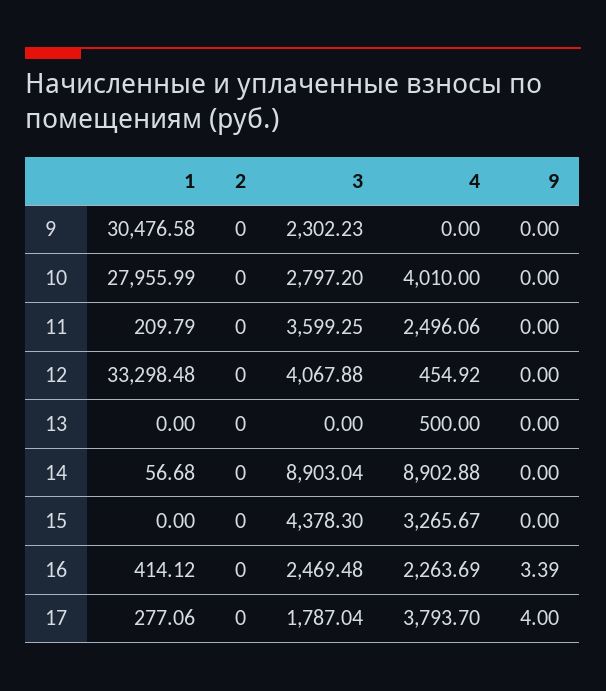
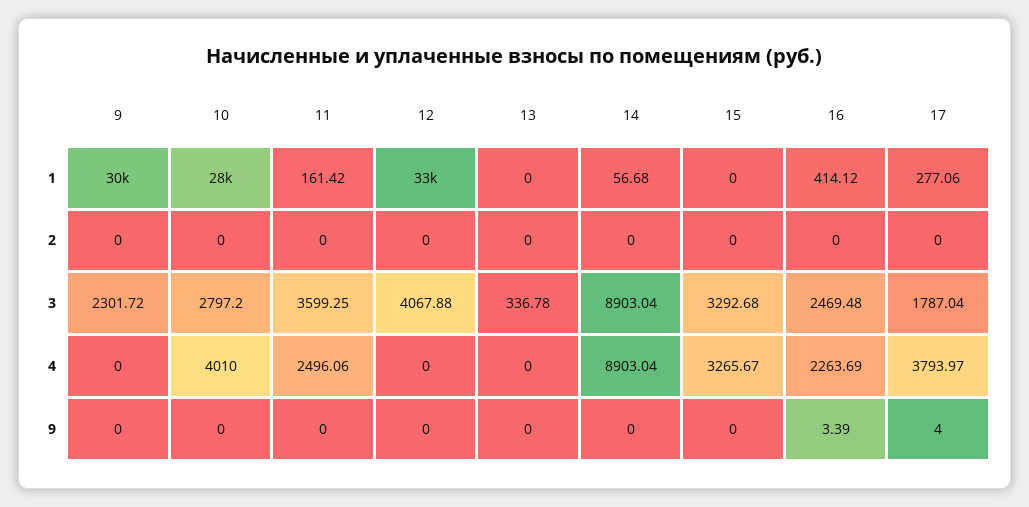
  {
    "1": {
      "9": 30476.58,
      "10": 27955.99,
-     "11": 209.79,
+     "11": 161.42,
      "12": 33298.48,
      "13": 0,
      "14": 56.68,
      "15": 0,
      "16": 414.12,
      "17": 277.06
    },
    "2": {
      "9": 0,
      "10": 0,
      "11": 0,
      "12": 0,
      "13": 0,
      "14": 0,
      "15": 0,
      "16": 0,
      "17": 0
    },
    "3": {
-     "9": 2302.23,
+     "9": 2301.72,
      "10": 2797.2,
      "11": 3599.25,
      "12": 4067.88,
-     "13": 0,
+     "13": 336.78,
      "14": 8903.04,
-     "15": 4378.3,
+     "15": 3292.68,
      "16": 2469.48,
      "17": 1787.04
    },
    "4": {
      "9": 0,
      "10": 4010,
      "11": 2496.06,
-     "12": 454.92,
+     "12": 0,
-     "13": 500,
+     "13": 0,
-     "14": 8902.88,
+     "14": 8903.04,
      "15": 3265.67,
      "16": 2263.69,
-     "17": 3793.7
+     "17": 3793.97
    },
    "9": {
      "9": 0,
      "10": 0,
      "11": 0,
      "12": 0,
      "13": 0,
      "14": 0,
      "15": 0,
      "16": 3.39,
      "17": 4
    }
  }

